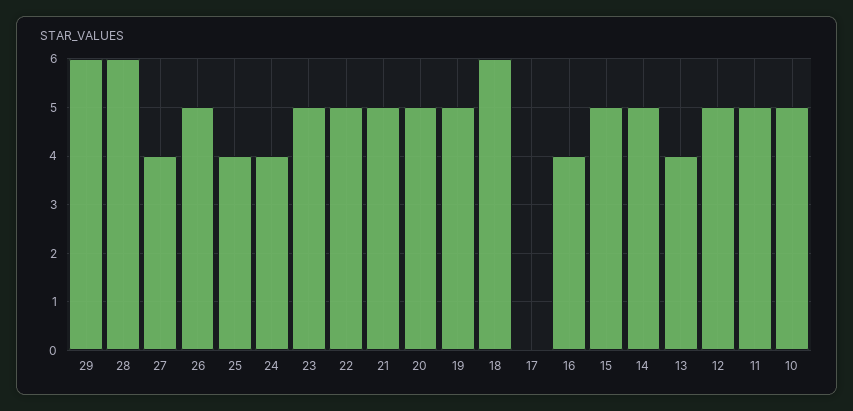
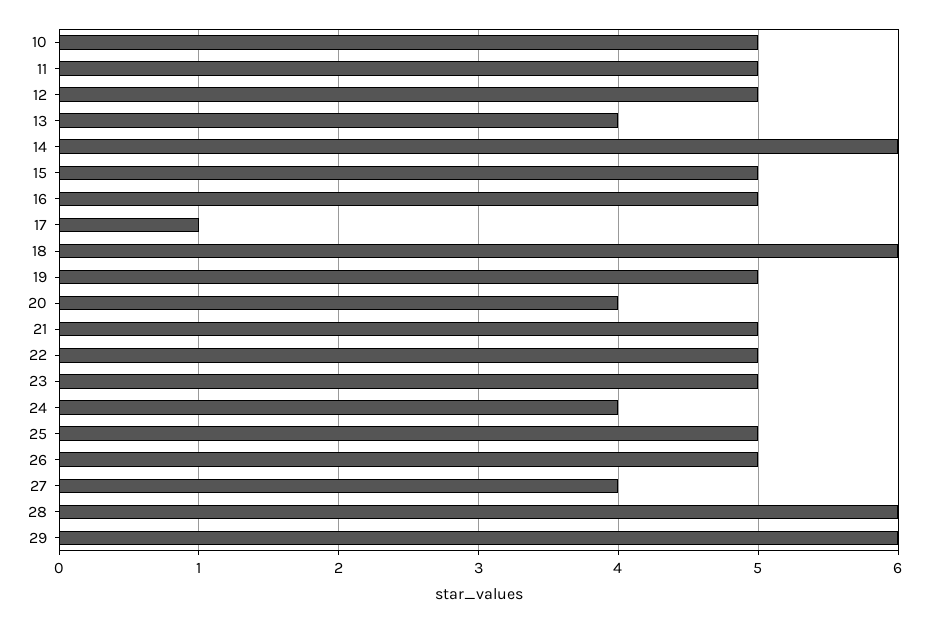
  {
    "29": 6,
    "28": 6,
    "27": 4,
    "26": 5,
-   "25": 4,
+   "25": 5,
    "24": 4,
    "23": 5,
    "22": 5,
    "21": 5,
-   "20": 5,
+   "20": 4,
    "19": 5,
    "18": 6,
-   "17": 0,
+   "17": 1,
-   "16": 4,
+   "16": 5,
    "15": 5,
-   "14": 5,
+   "14": 6,
    "13": 4,
    "12": 5,
    "11": 5,
    "10": 5
  }

